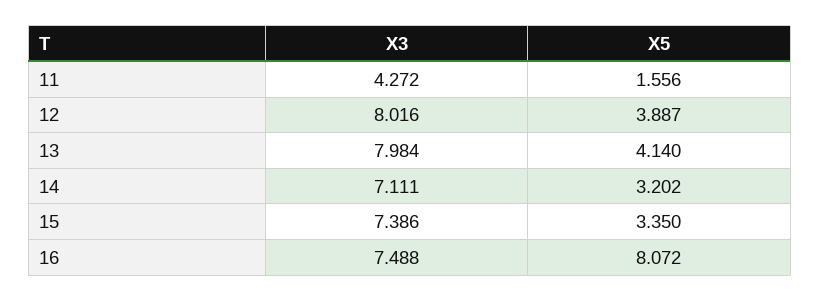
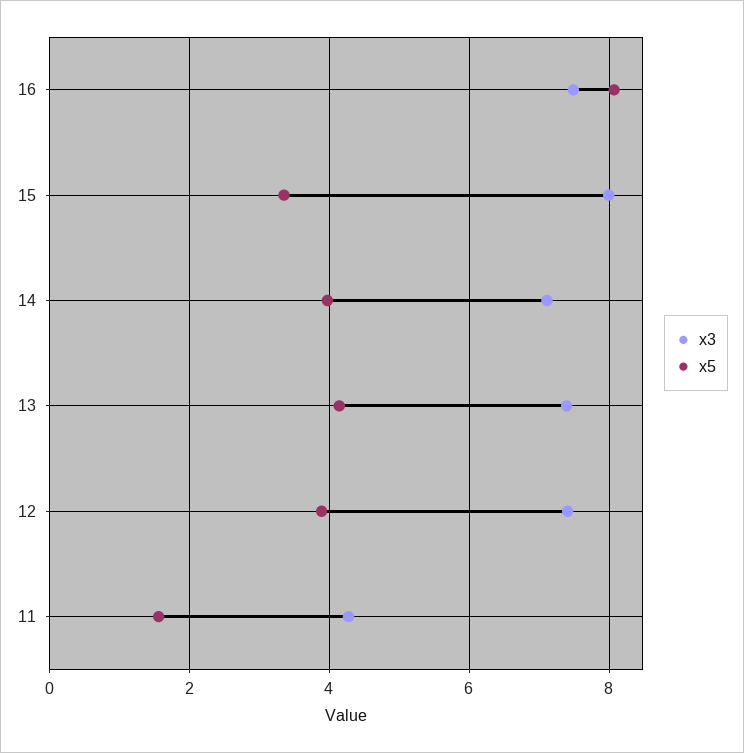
  {
    "X3": {
      "11": 4.272,
-     "12": 8.016,
+     "12": 7.4,
-     "13": 7.984,
+     "13": 7.4,
      "14": 7.111,
-     "15": 7.386,
+     "15": 8,
      "16": 7.488
    },
    "X5": {
      "11": 1.556,
      "12": 3.887,
      "13": 4.14,
-     "14": 3.202,
+     "14": 4,
      "15": 3.35,
      "16": 8.072
    }
  }

